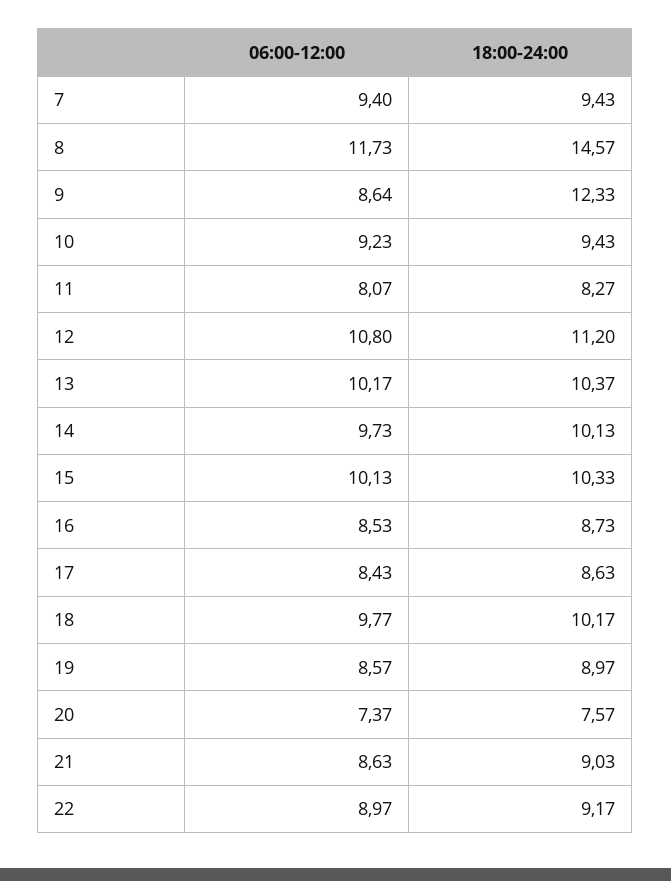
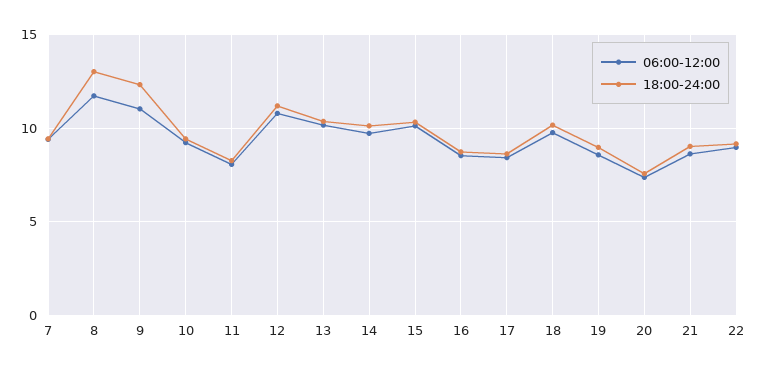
  {
    "06:00-12:00": {
      "7": 9.4,
      "8": 11.73,
-     "9": 8.64,
+     "9": 11,
      "10": 9.23,
      "11": 8.07,
      "12": 10.8,
      "13": 10.17,
      "14": 9.73,
      "15": 10.13,
      "16": 8.53,
      "17": 8.43,
      "18": 9.77,
      "19": 8.57,
      "20": 7.37,
      "21": 8.63,
      "22": 8.97
    },
    "18:00-24:00": {
      "7": 9.43,
-     "8": 14.57,
+     "8": 13,
      "9": 12.33,
      "10": 9.43,
      "11": 8.27,
      "12": 11.2,
      "13": 10.37,
      "14": 10.13,
      "15": 10.33,
      "16": 8.73,
      "17": 8.63,
      "18": 10.17,
      "19": 8.97,
      "20": 7.57,
      "21": 9.03,
      "22": 9.17
    }
  }

